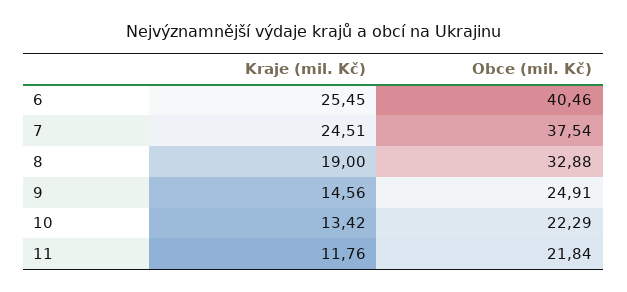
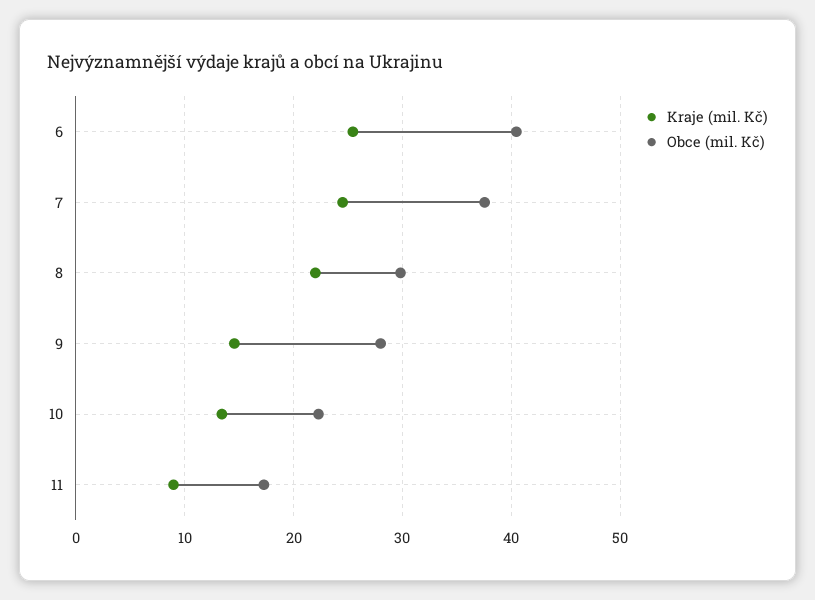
  {
    "Kraje (mil. Kč)": {
      "6": 25.45,
      "7": 24.51,
-     "8": 19,
+     "8": 22,
      "9": 14.56,
      "10": 13.42,
-     "11": 11.76
+     "11": 9
    },
    "Obce (mil. Kč)": {
      "6": 40.46,
      "7": 37.54,
-     "8": 32.88,
+     "8": 30,
-     "9": 24.91,
+     "9": 28,
      "10": 22.29,
-     "11": 21.84
+     "11": 17
    }
  }

